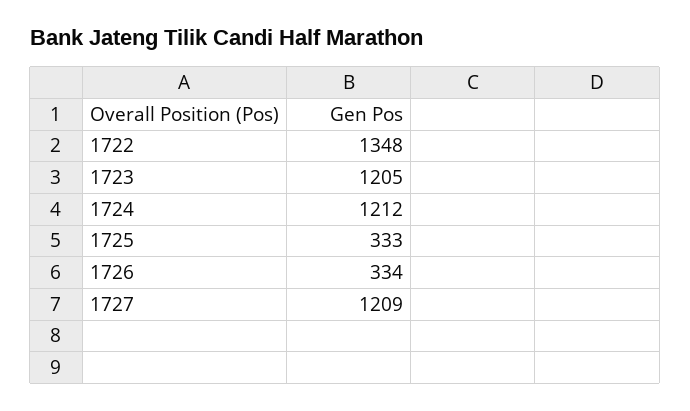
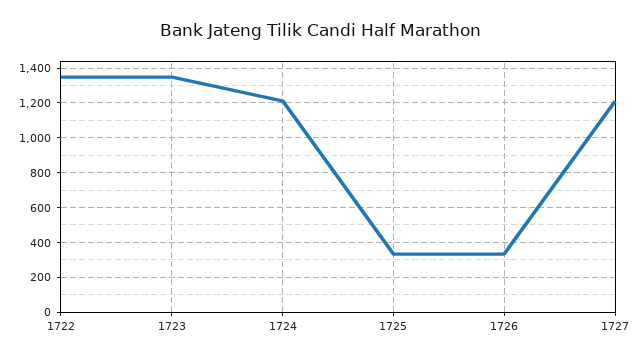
  {
    "1722": 1348,
-   "1723": 1205,
+   "1723": 1350,
    "1724": 1212,
    "1725": 333,
    "1726": 334,
    "1727": 1209
  }

